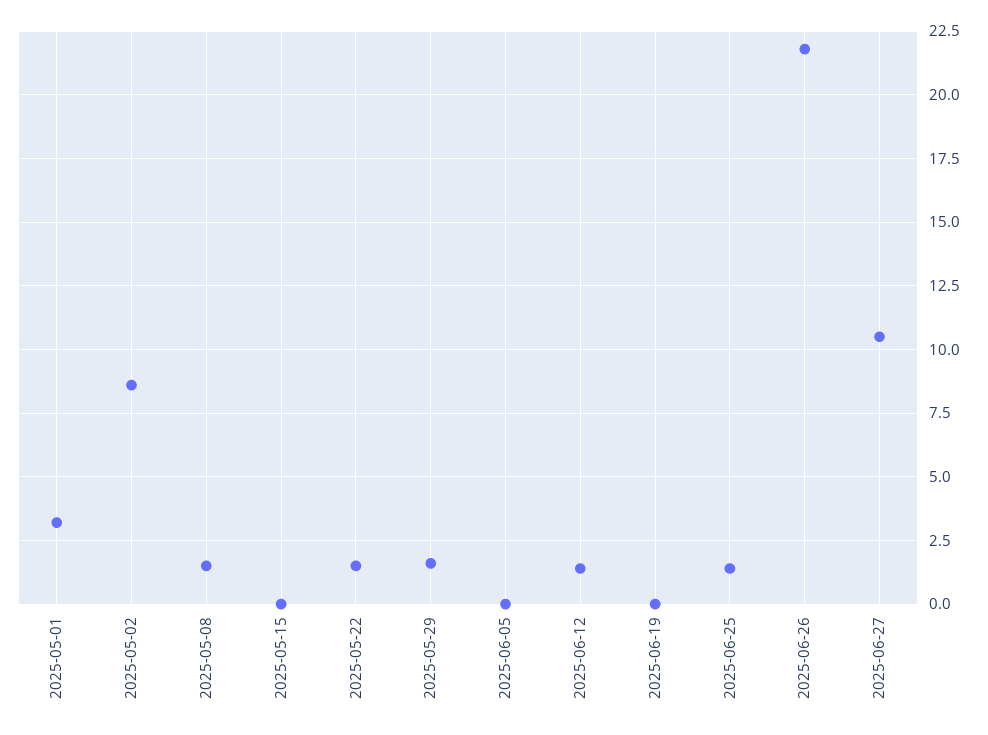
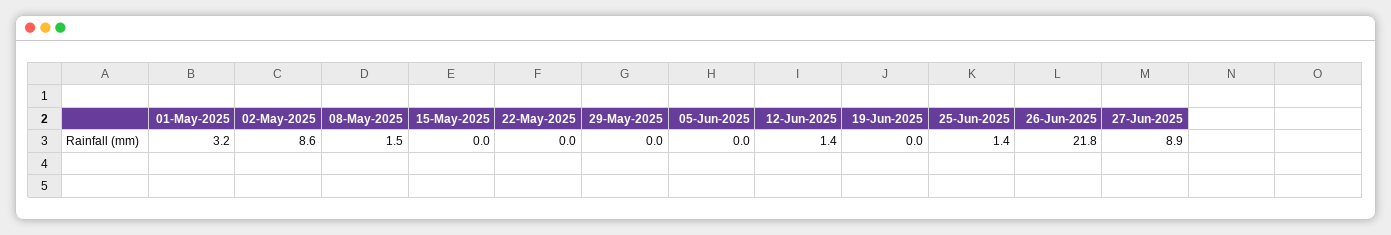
  {
    "2025-05-01": 3.2,
    "2025-05-02": 8.6,
    "2025-05-08": 1.5,
    "2025-05-15": 0,
-   "2025-05-22": 1.5,
+   "2025-05-22": 0,
-   "2025-05-29": 1.5,
+   "2025-05-29": 0,
    "2025-06-05": 0,
    "2025-06-12": 1.4,
    "2025-06-19": 0,
    "2025-06-25": 1.4,
    "2025-06-26": 21.8,
-   "2025-06-27": 10.5
+   "2025-06-27": 8.9
  }

